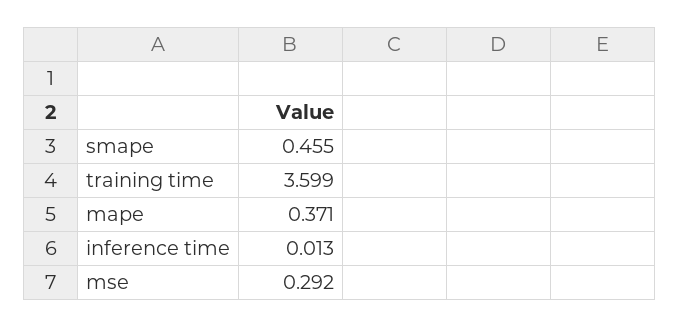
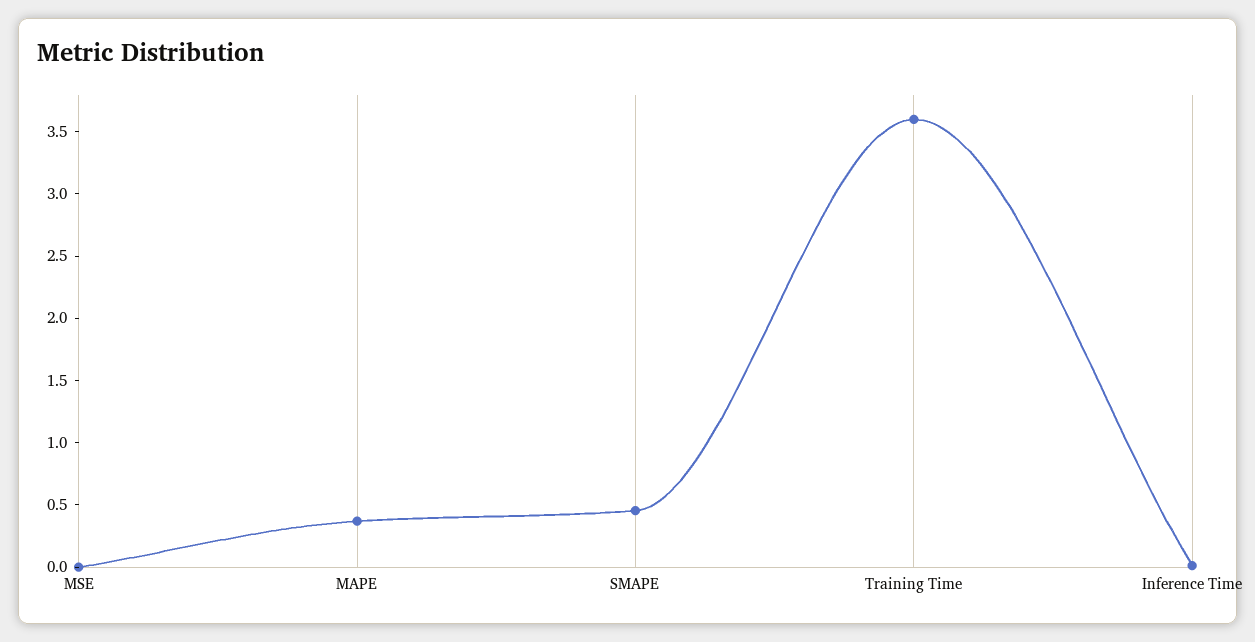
  {
    "smape": 0.455,
    "training time": 3.599,
    "mape": 0.371,
    "inference time": 0.013,
-   "mse": 0.292
+   "mse": 0
  }

